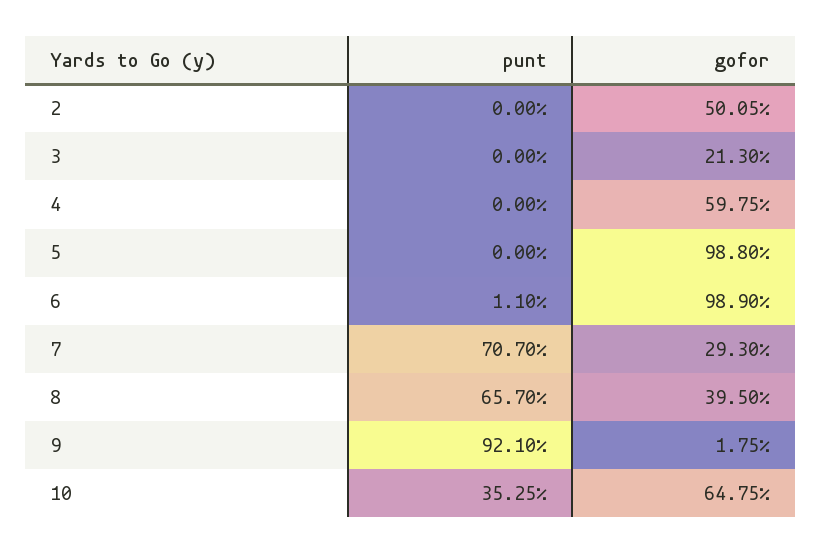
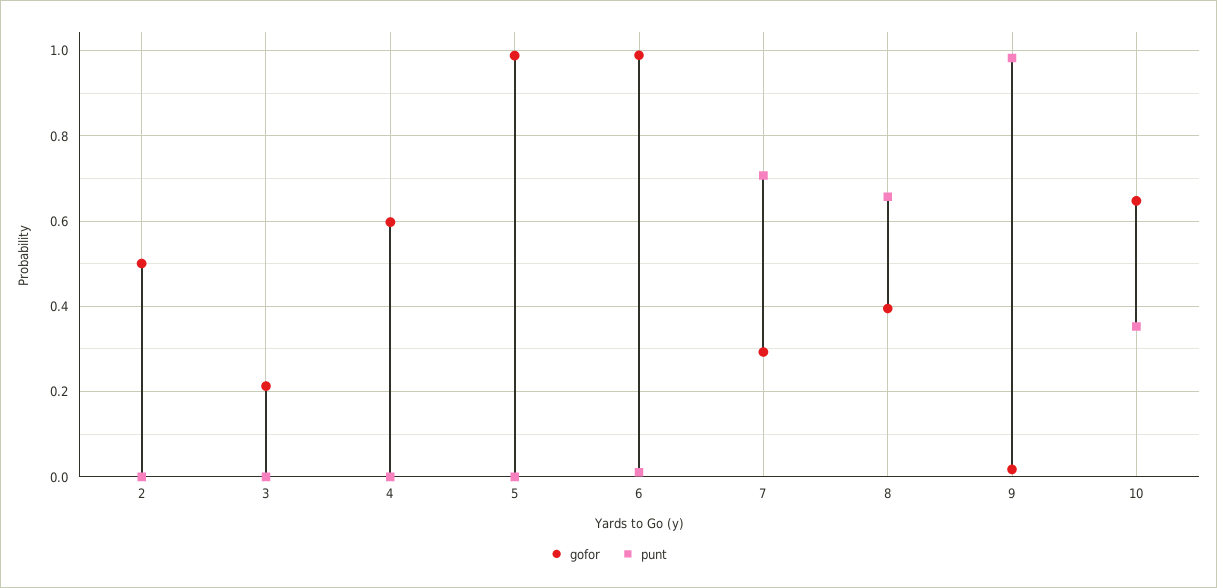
  {
    "punt": {
      "2": 0,
      "3": 0,
      "4": 0,
      "5": 0,
      "6": 0.011,
      "7": 0.707,
      "8": 0.657,
-     "9": 0.921,
+     "9": 0.98,
      "10": 0.3525
    },
    "gofor": {
      "2": 0.5005,
      "3": 0.213,
      "4": 0.5975,
      "5": 0.988,
      "6": 0.989,
      "7": 0.293,
      "8": 0.395,
      "9": 0.0175,
      "10": 0.6475
    }
  }

